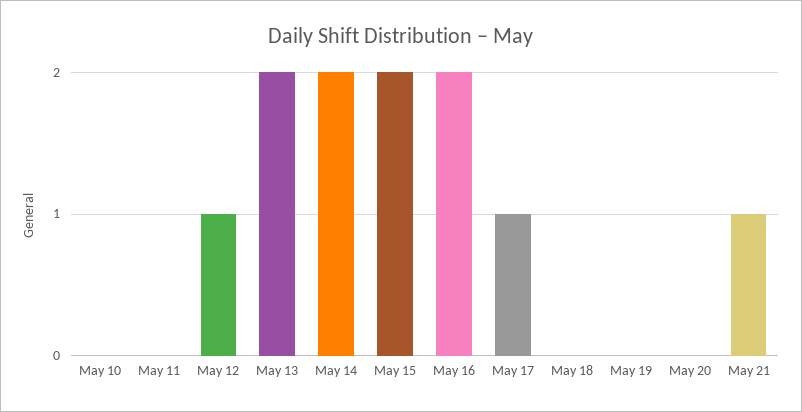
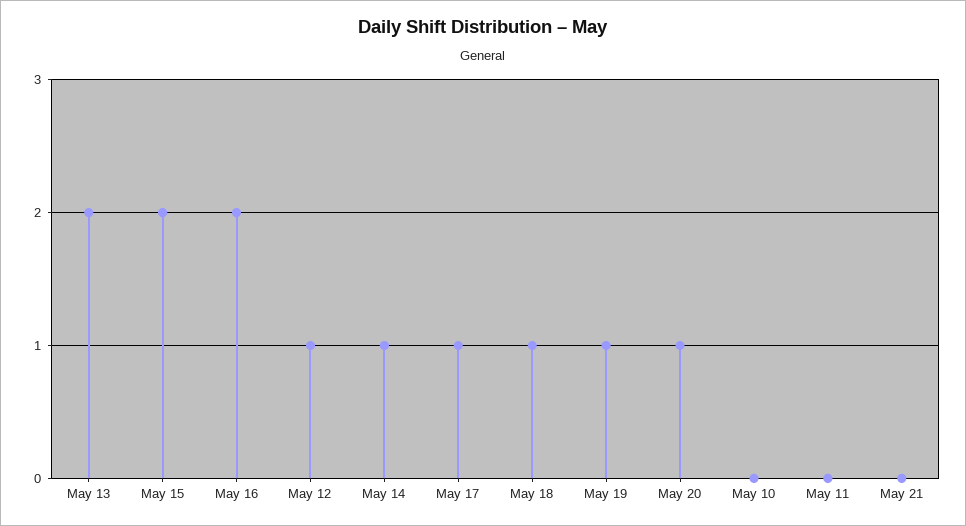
  {
    "May 10": 0,
    "May 11": 0,
    "May 12": 1,
    "May 13": 2,
-   "May 14": 2,
+   "May 14": 1,
    "May 15": 2,
    "May 16": 2,
    "May 17": 1,
-   "May 18": 0,
+   "May 18": 1,
-   "May 19": 0,
+   "May 19": 1,
-   "May 20": 0,
+   "May 20": 1,
-   "May 21": 1
+   "May 21": 0
  }

